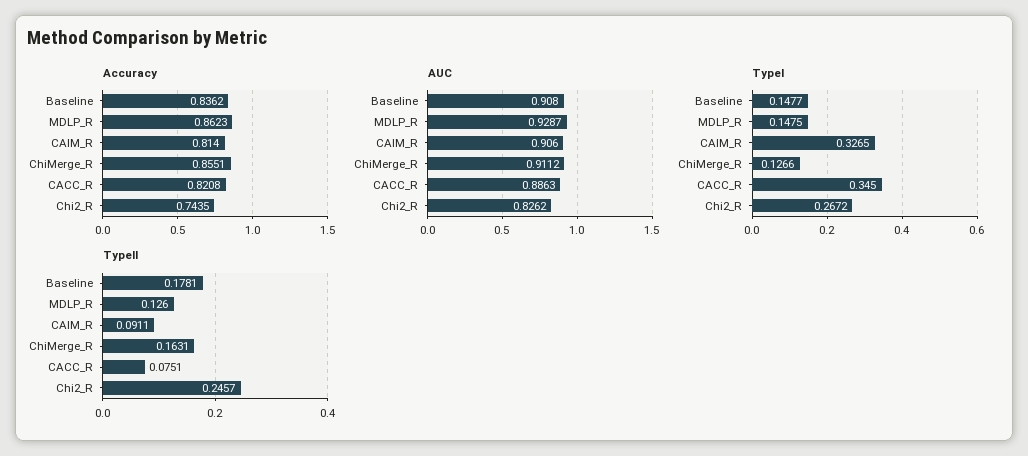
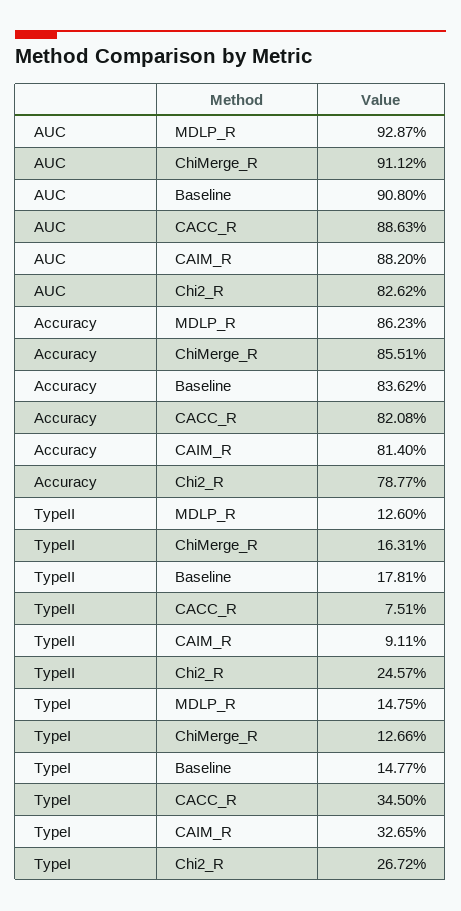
  {
    "Accuracy": {
      "Baseline": 0.8362,
      "MDLP_R": 0.8623,
      "CAIM_R": 0.814,
      "ChiMerge_R": 0.8551,
      "CACC_R": 0.8208,
-     "Chi2_R": 0.7435
+     "Chi2_R": 0.7877
    },
    "AUC": {
      "Baseline": 0.908,
      "MDLP_R": 0.9287,
-     "CAIM_R": 0.906,
+     "CAIM_R": 0.882,
      "ChiMerge_R": 0.9112,
      "CACC_R": 0.8863,
      "Chi2_R": 0.8262
    },
    "TypeI": {
      "Baseline": 0.1477,
      "MDLP_R": 0.1475,
      "CAIM_R": 0.3265,
      "ChiMerge_R": 0.1266,
      "CACC_R": 0.345,
      "Chi2_R": 0.2672
    },
    "TypeII": {
      "Baseline": 0.1781,
      "MDLP_R": 0.126,
      "CAIM_R": 0.0911,
      "ChiMerge_R": 0.1631,
      "CACC_R": 0.0751,
      "Chi2_R": 0.2457
    }
  }

